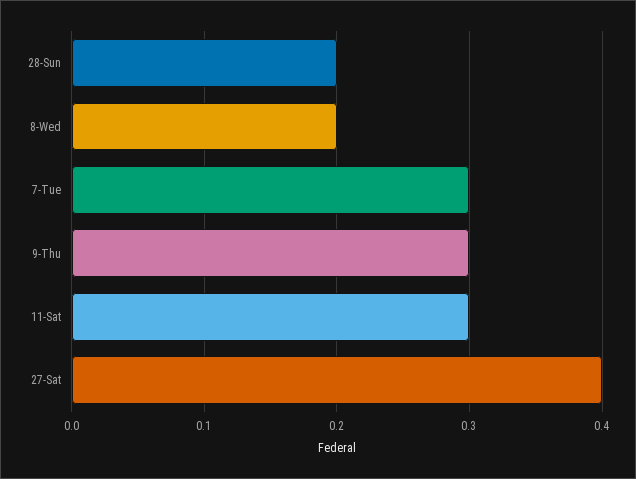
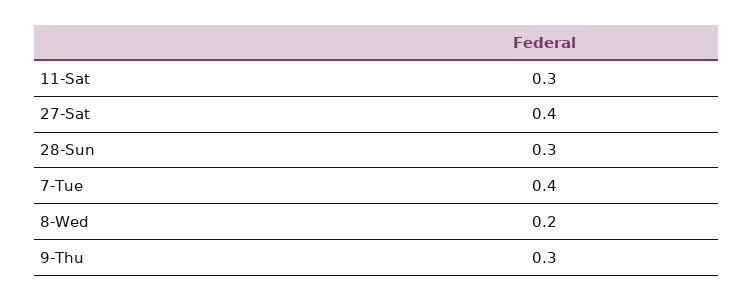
  {
-   "28-Sun": 0.2,
+   "28-Sun": 0.3,
    "8-Wed": 0.2,
-   "7-Tue": 0.3,
+   "7-Tue": 0.4,
    "9-Thu": 0.3,
    "11-Sat": 0.3,
    "27-Sat": 0.4
  }

